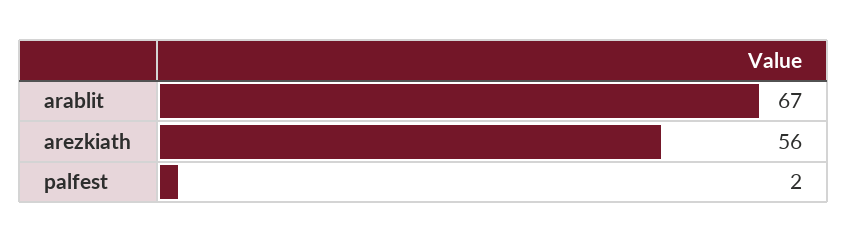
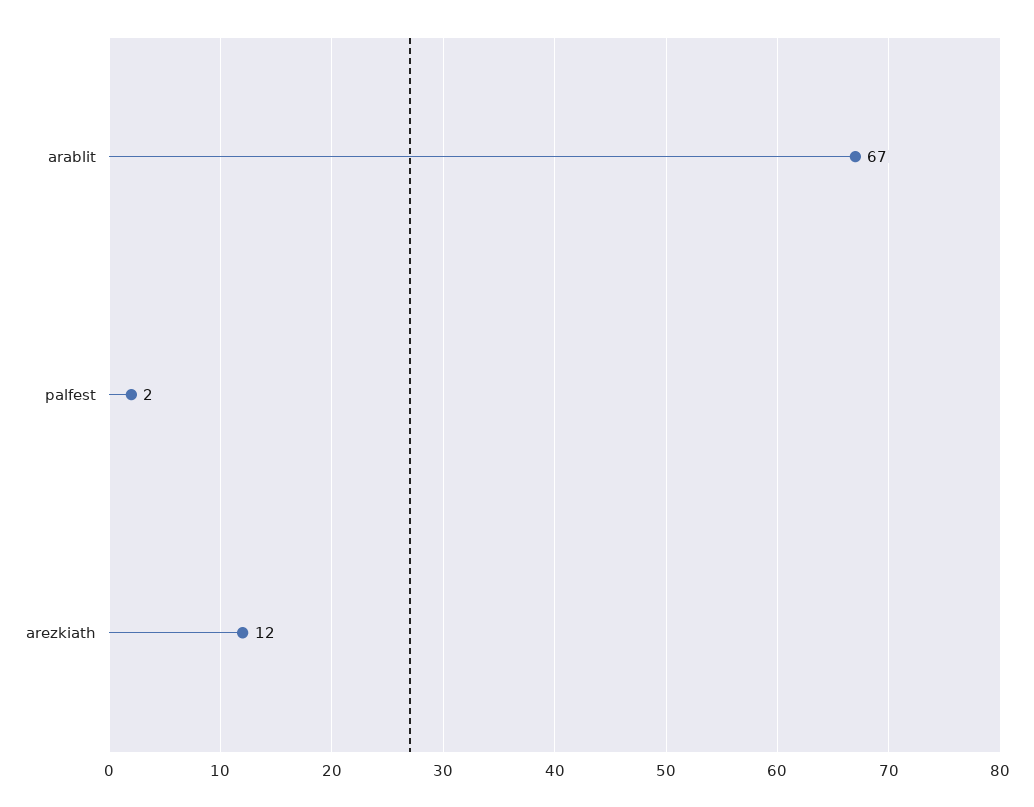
  {
    "arablit": 67,
-   "arezkiath": 56,
+   "arezkiath": 12,
    "palfest": 2
  }

